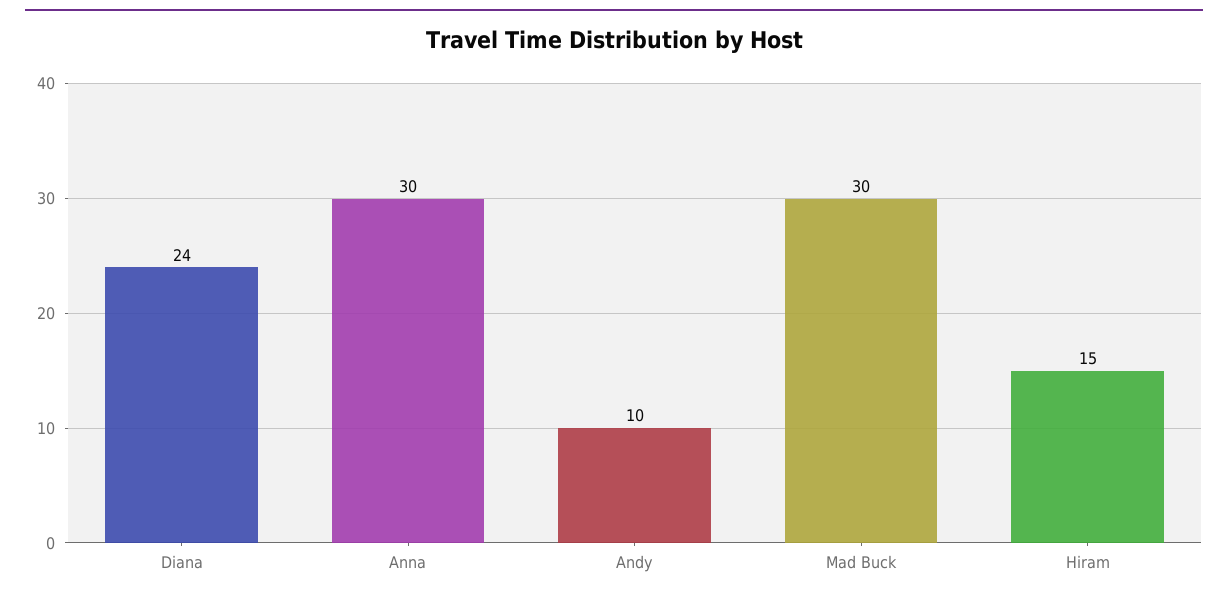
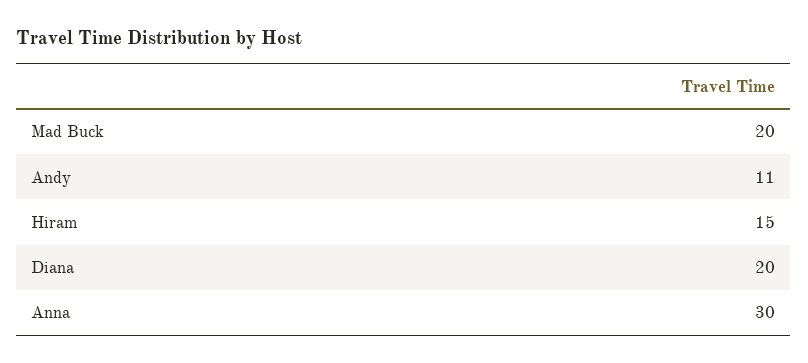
  {
-   "Diana": 24,
+   "Diana": 20,
    "Anna": 30,
-   "Andy": 10,
+   "Andy": 11,
-   "Mad Buck": 30,
+   "Mad Buck": 20,
    "Hiram": 15
  }

